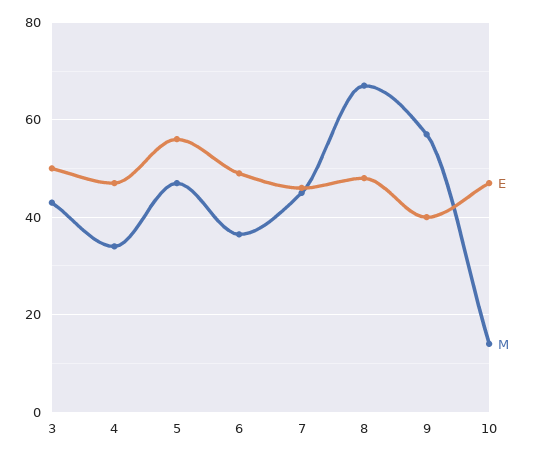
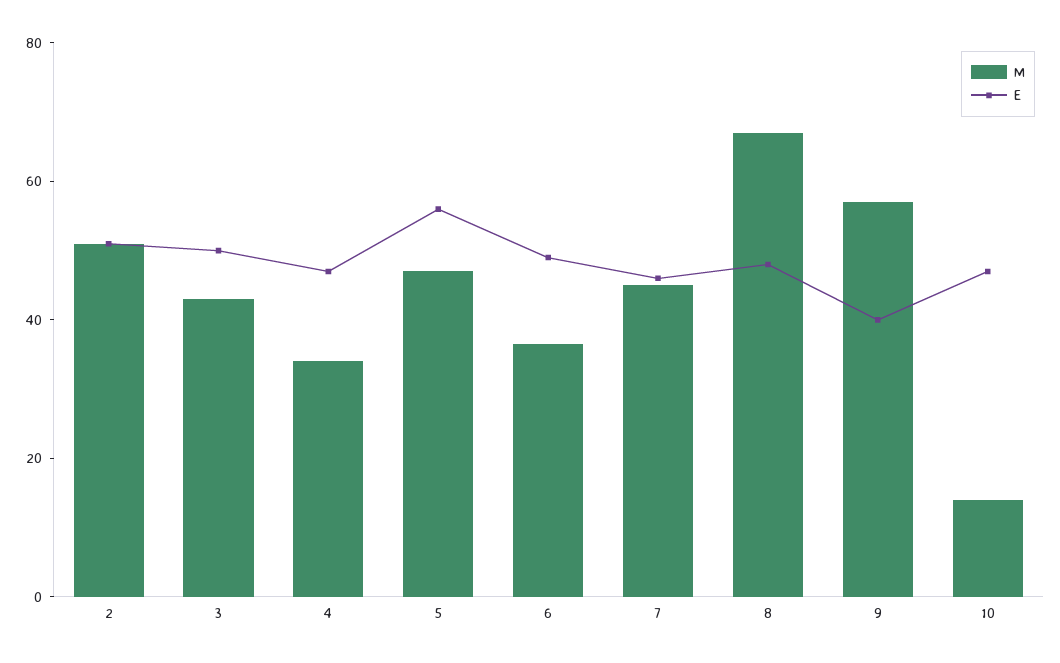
  {
    "E": {
      "3": 50,
      "4": 48,
      "5": 56,
      "6": 50,
      "7": 46,
      "8": 48,
      "9": 40,
-     "10": 48
+     "10": 48,
+     "2": 50
    },
    "M": {
      "3": 44,
      "4": 34,
      "5": 48,
      "6": 36,
      "7": 46,
      "8": 68,
      "9": 58,
-     "10": 14
+     "10": 14,
+     "2": 50
    }
  }

